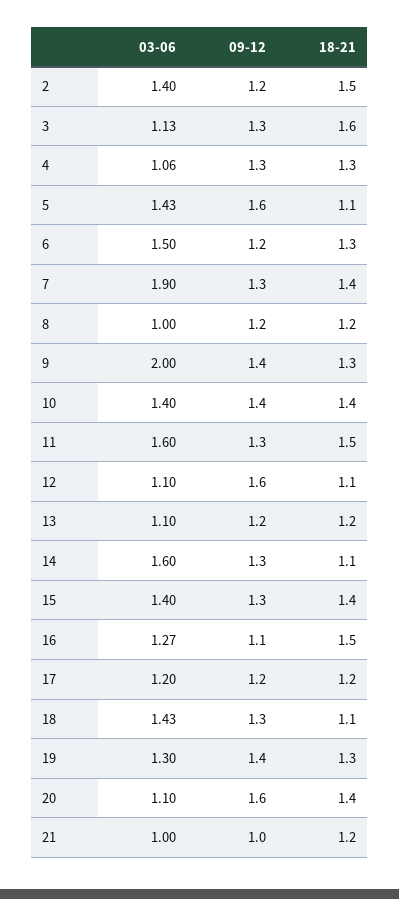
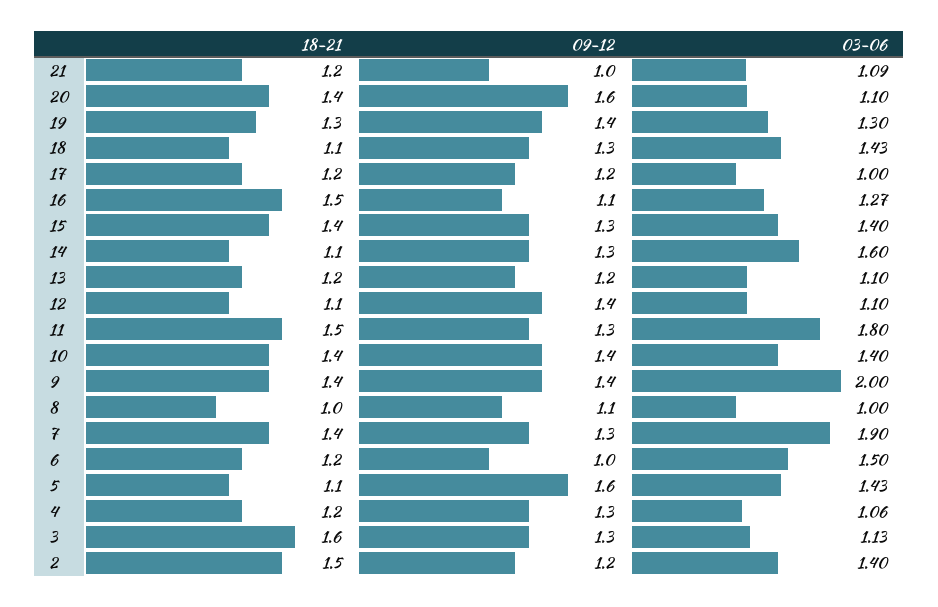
  {
    "03-06": {
      "2": 1.4,
      "3": 1.13,
      "4": 1.06,
      "5": 1.43,
      "6": 1.5,
      "7": 1.9,
      "8": 1,
      "9": 2,
      "10": 1.4,
-     "11": 1.6,
+     "11": 1.8,
      "12": 1.1,
      "13": 1.1,
      "14": 1.6,
      "15": 1.4,
      "16": 1.27,
-     "17": 1.2,
+     "17": 1,
      "18": 1.43,
      "19": 1.3,
      "20": 1.1,
-     "21": 1
+     "21": 1.09
    },
    "09-12": {
      "2": 1.2,
      "3": 1.3,
      "4": 1.3,
      "5": 1.6,
-     "6": 1.2,
+     "6": 1,
      "7": 1.3,
-     "8": 1.2,
+     "8": 1.1,
      "9": 1.4,
      "10": 1.4,
      "11": 1.3,
-     "12": 1.6,
+     "12": 1.4,
      "13": 1.2,
      "14": 1.3,
      "15": 1.3,
      "16": 1.1,
      "17": 1.2,
      "18": 1.3,
      "19": 1.4,
      "20": 1.6,
      "21": 1
    },
    "18-21": {
      "2": 1.5,
      "3": 1.6,
-     "4": 1.3,
+     "4": 1.2,
      "5": 1.1,
-     "6": 1.3,
+     "6": 1.2,
      "7": 1.4,
-     "8": 1.2,
+     "8": 1,
-     "9": 1.3,
+     "9": 1.4,
      "10": 1.4,
      "11": 1.5,
      "12": 1.1,
      "13": 1.2,
      "14": 1.1,
      "15": 1.4,
      "16": 1.5,
      "17": 1.2,
      "18": 1.1,
      "19": 1.3,
      "20": 1.4,
      "21": 1.2
    }
  }

